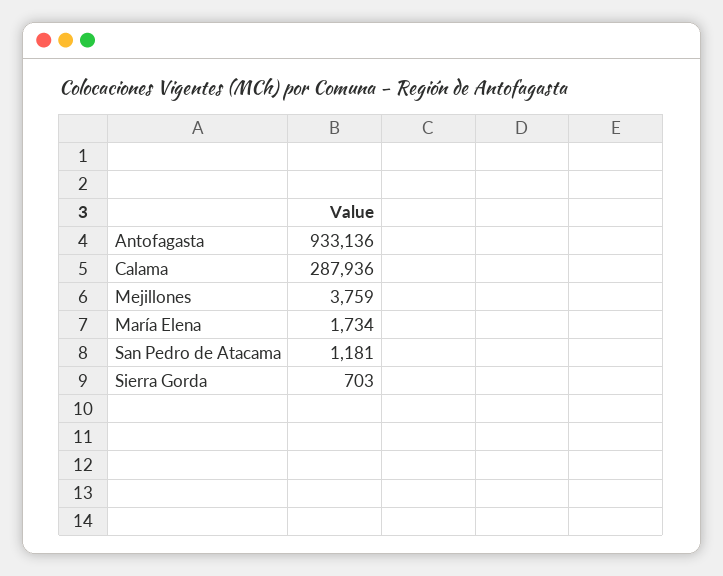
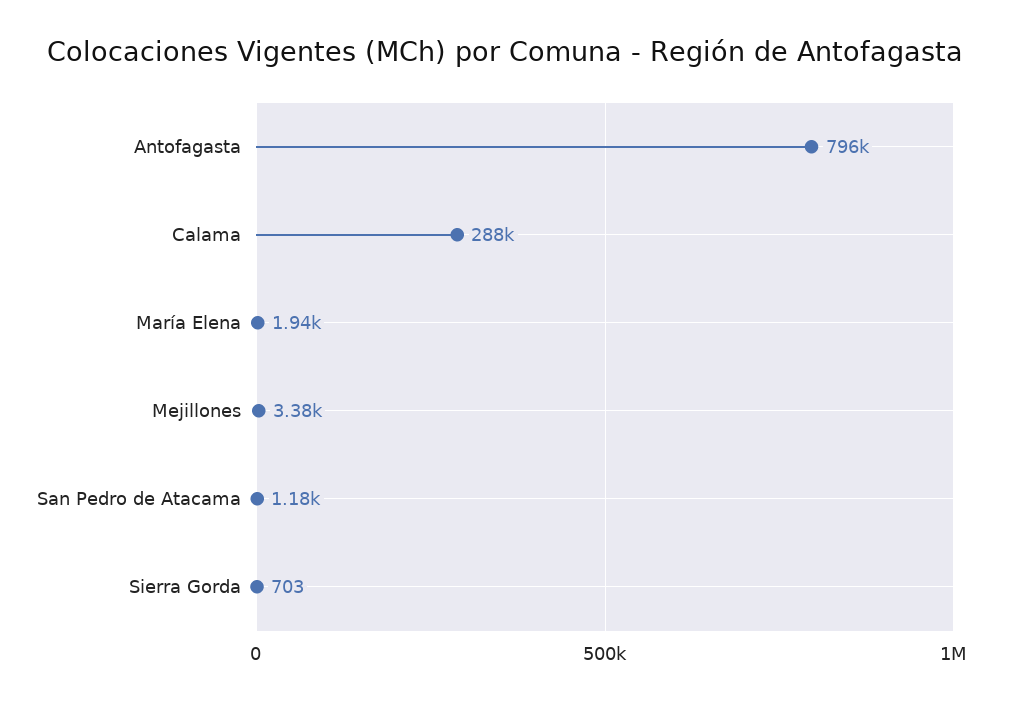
  {
-   "Antofagasta": 933136,
+   "Antofagasta": 796000,
    "Calama": 287936,
-   "Mejillones": 3759,
+   "Mejillones": 3380,
-   "María Elena": 1734,
+   "María Elena": 1940,
    "San Pedro de Atacama": 1181,
    "Sierra Gorda": 703
  }

